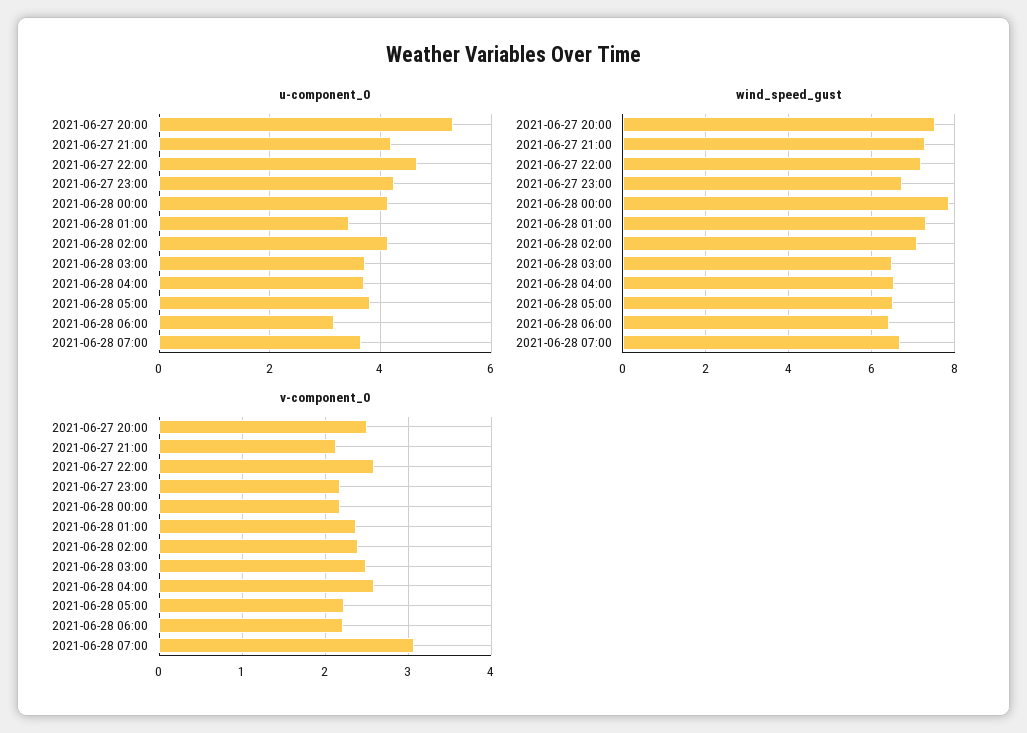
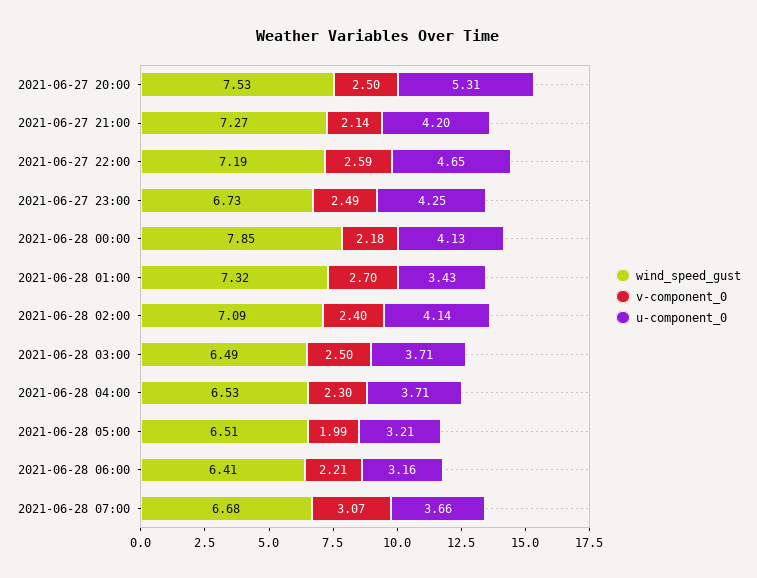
  {
    "u-component_0": {
      "2021-06-27 20:00": 5.31,
      "2021-06-27 21:00": 4.2,
      "2021-06-27 22:00": 4.65,
      "2021-06-27 23:00": 4.25,
      "2021-06-28 00:00": 4.13,
      "2021-06-28 01:00": 3.43,
      "2021-06-28 02:00": 4.14,
      "2021-06-28 03:00": 3.71,
      "2021-06-28 04:00": 3.71,
-     "2021-06-28 05:00": 3.8,
+     "2021-06-28 05:00": 3.21,
      "2021-06-28 06:00": 3.16,
      "2021-06-28 07:00": 3.66
    },
    "wind_speed_gust": {
      "2021-06-27 20:00": 7.53,
      "2021-06-27 21:00": 7.27,
      "2021-06-27 22:00": 7.19,
      "2021-06-27 23:00": 6.73,
      "2021-06-28 00:00": 7.85,
      "2021-06-28 01:00": 7.32,
      "2021-06-28 02:00": 7.09,
      "2021-06-28 03:00": 6.49,
      "2021-06-28 04:00": 6.53,
      "2021-06-28 05:00": 6.51,
      "2021-06-28 06:00": 6.41,
      "2021-06-28 07:00": 6.68
    },
    "v-component_0": {
      "2021-06-27 20:00": 2.5,
      "2021-06-27 21:00": 2.14,
      "2021-06-27 22:00": 2.59,
-     "2021-06-27 23:00": 2.2,
+     "2021-06-27 23:00": 2.49,
      "2021-06-28 00:00": 2.18,
-     "2021-06-28 01:00": 2.4,
+     "2021-06-28 01:00": 2.7,
      "2021-06-28 02:00": 2.4,
      "2021-06-28 03:00": 2.5,
-     "2021-06-28 04:00": 2.6,
+     "2021-06-28 04:00": 2.3,
-     "2021-06-28 05:00": 2.2,
+     "2021-06-28 05:00": 1.99,
      "2021-06-28 06:00": 2.21,
      "2021-06-28 07:00": 3.07
    }
  }

